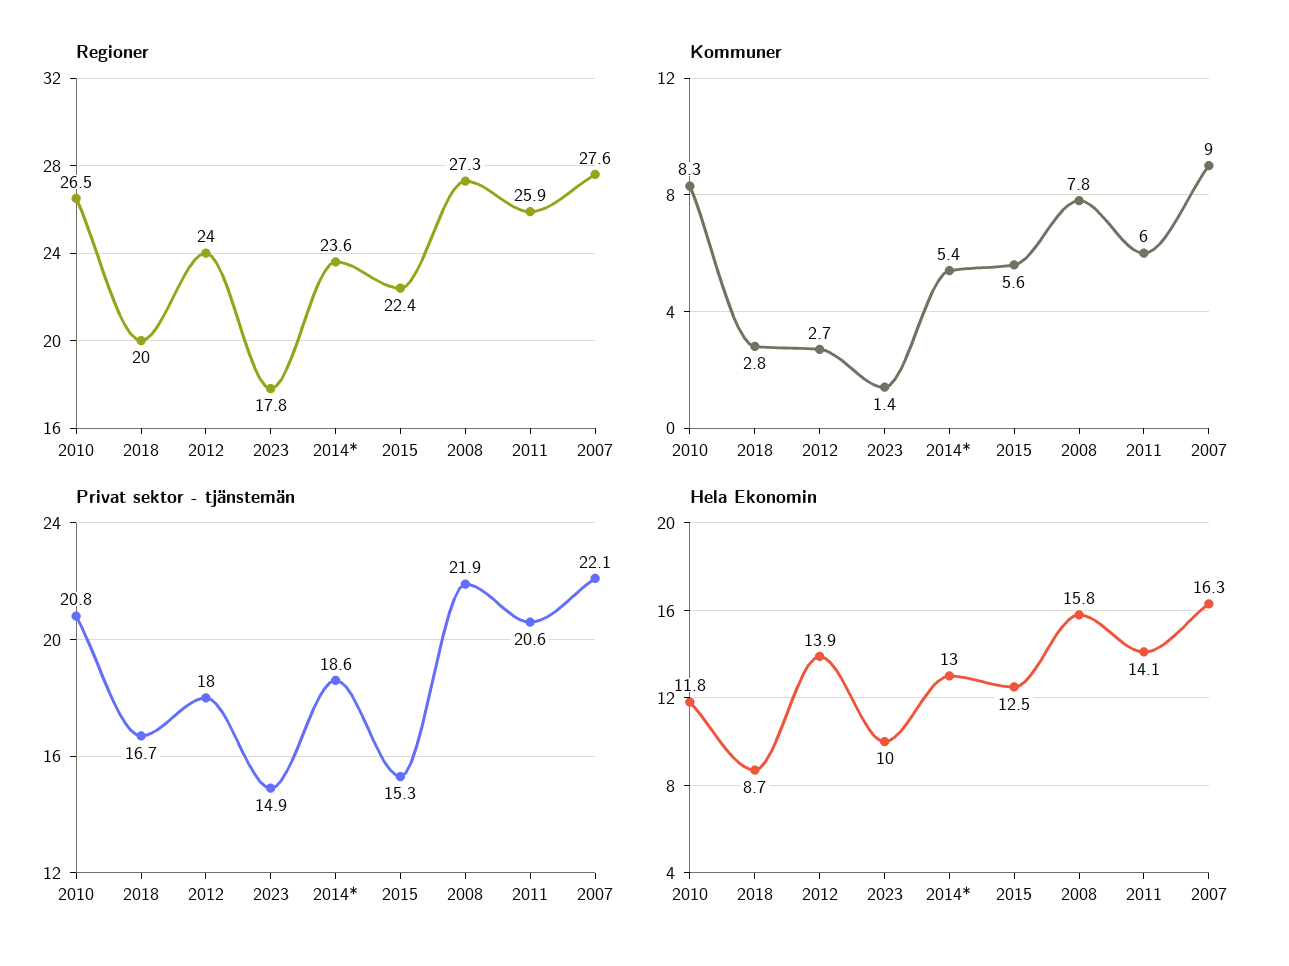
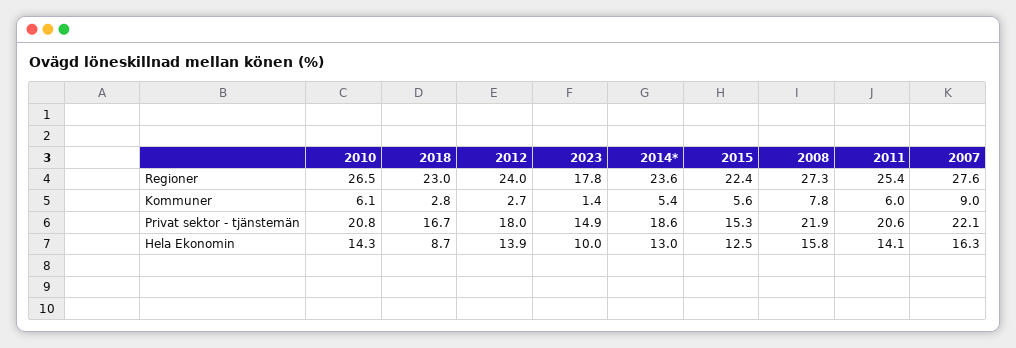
  {
    "Regioner": {
      "2010": 26.5,
-     "2018": 20,
+     "2018": 23,
      "2012": 24,
      "2023": 17.8,
      "2014*": 23.6,
      "2015": 22.4,
      "2008": 27.3,
-     "2011": 25.9,
+     "2011": 25.4,
      "2007": 27.6
    },
    "Kommuner": {
-     "2010": 8.3,
+     "2010": 6.1,
      "2018": 2.8,
      "2012": 2.7,
      "2023": 1.4,
      "2014*": 5.4,
      "2015": 5.6,
      "2008": 7.8,
      "2011": 6,
      "2007": 9
    },
    "Privat sektor - tjänstemän": {
      "2010": 20.8,
      "2018": 16.7,
      "2012": 18,
      "2023": 14.9,
      "2014*": 18.6,
      "2015": 15.3,
      "2008": 21.9,
      "2011": 20.6,
      "2007": 22.1
    },
    "Hela Ekonomin": {
-     "2010": 11.8,
+     "2010": 14.3,
      "2018": 8.7,
      "2012": 13.9,
      "2023": 10,
      "2014*": 13,
      "2015": 12.5,
      "2008": 15.8,
      "2011": 14.1,
      "2007": 16.3
    }
  }

